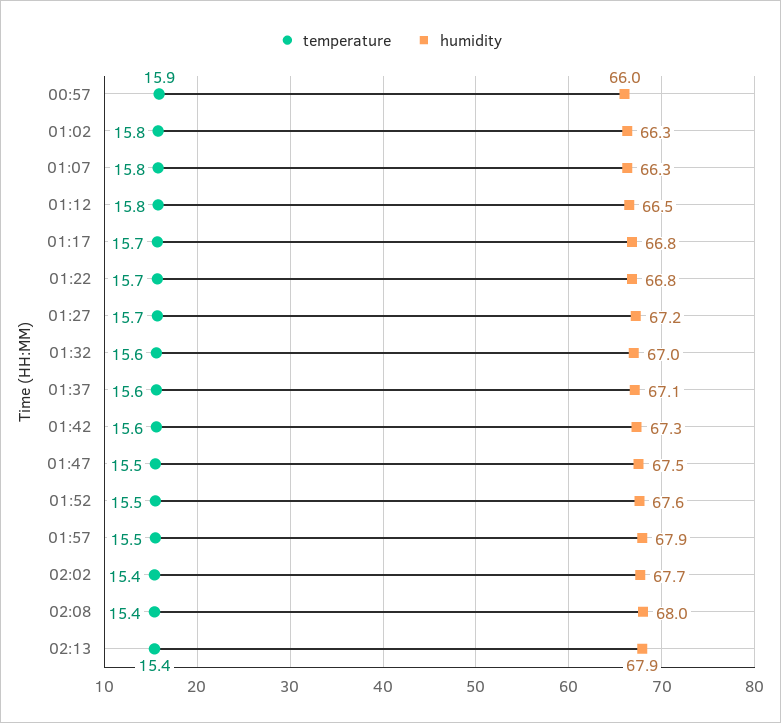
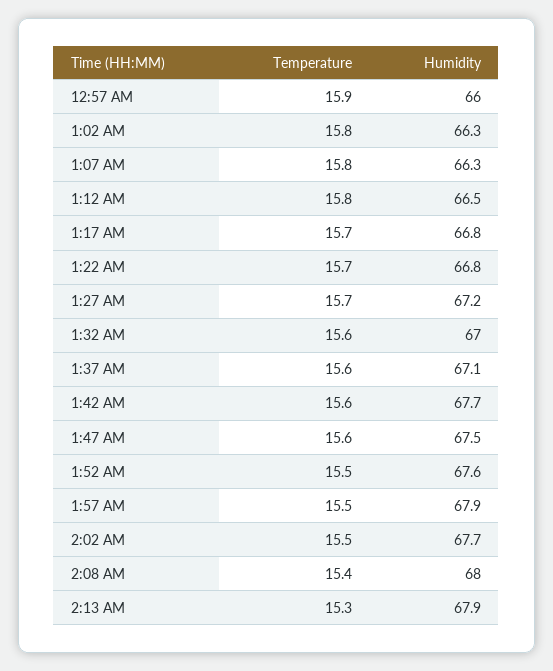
  {
    "temperature": {
      "00:57": 15.9,
      "01:02": 15.8,
      "01:07": 15.8,
      "01:12": 15.8,
      "01:17": 15.7,
      "01:22": 15.7,
      "01:27": 15.7,
      "01:32": 15.6,
      "01:37": 15.6,
      "01:42": 15.6,
-     "01:47": 15.5,
+     "01:47": 15.6,
      "01:52": 15.5,
      "01:57": 15.5,
-     "02:02": 15.4,
+     "02:02": 15.5,
      "02:08": 15.4,
-     "02:13": 15.4
+     "02:13": 15.3
    },
    "humidity": {
      "00:57": 66,
      "01:02": 66.3,
      "01:07": 66.3,
      "01:12": 66.5,
      "01:17": 66.8,
      "01:22": 66.8,
      "01:27": 67.2,
      "01:32": 67,
      "01:37": 67.1,
-     "01:42": 67.3,
+     "01:42": 67.7,
      "01:47": 67.5,
      "01:52": 67.6,
      "01:57": 67.9,
      "02:02": 67.7,
      "02:08": 68,
      "02:13": 67.9
    }
  }

